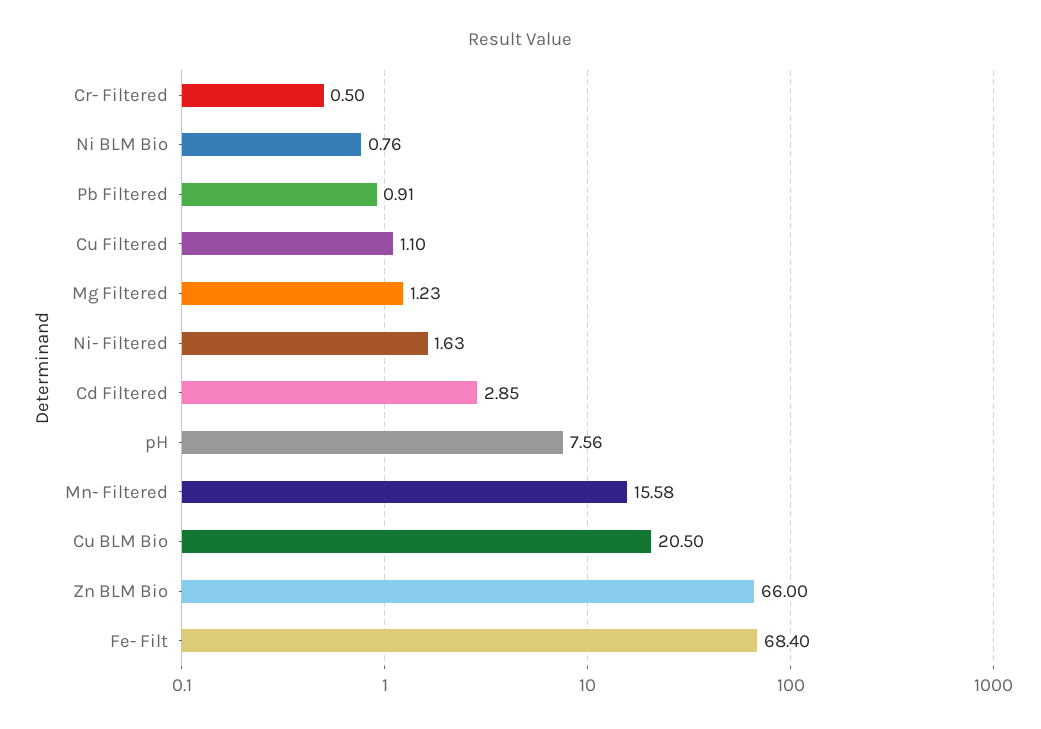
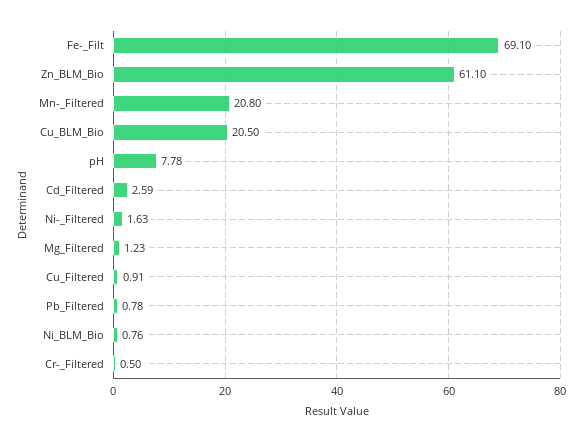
  {
    "Cr- Filtered": 0.5,
    "Ni BLM Bio": 0.76,
-   "Pb Filtered": 0.91,
+   "Pb Filtered": 0.78,
-   "Cu Filtered": 1.1,
+   "Cu Filtered": 0.91,
    "Mg Filtered": 1.23,
    "Ni- Filtered": 1.63,
-   "Cd Filtered": 2.85,
+   "Cd Filtered": 2.59,
-   "pH": 7.56,
+   "pH": 7.78,
-   "Mn- Filtered": 15.58,
+   "Mn- Filtered": 20.8,
    "Cu BLM Bio": 20.5,
-   "Zn BLM Bio": 66,
+   "Zn BLM Bio": 61.1,
-   "Fe- Filt": 68.4
+   "Fe- Filt": 69.1
  }

